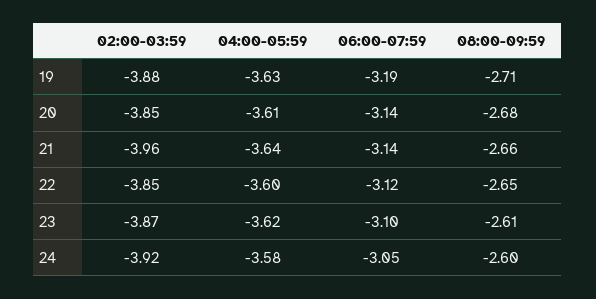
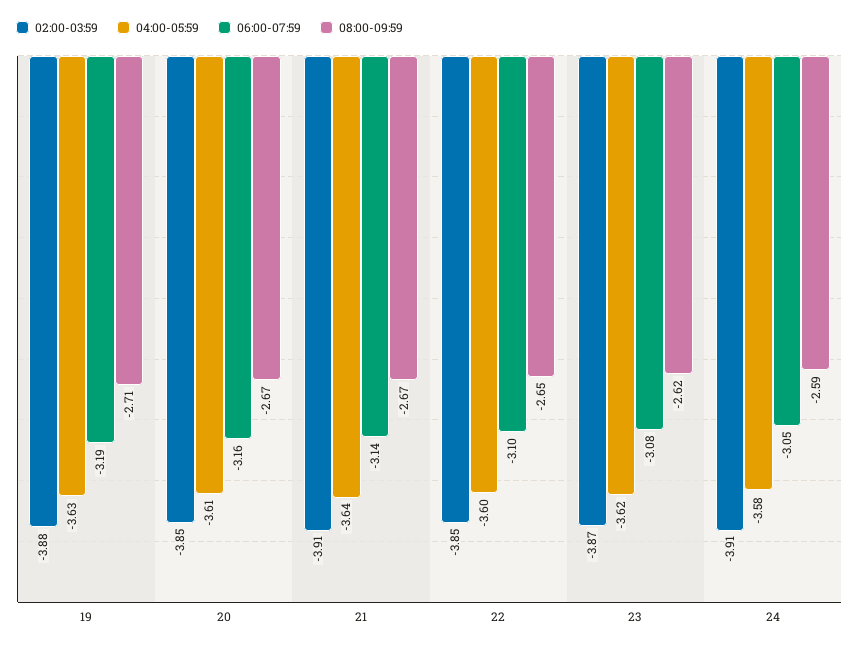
  {
    "02:00-03:59": {
      "19": -3.88,
      "20": -3.85,
-     "21": -3.96,
+     "21": -3.91,
      "22": -3.85,
      "23": -3.87,
-     "24": -3.92
+     "24": -3.91
    },
    "04:00-05:59": {
      "19": -3.63,
      "20": -3.61,
      "21": -3.64,
      "22": -3.6,
      "23": -3.62,
      "24": -3.58
    },
    "06:00-07:59": {
      "19": -3.19,
-     "20": -3.14,
+     "20": -3.16,
      "21": -3.14,
-     "22": -3.12,
+     "22": -3.1,
-     "23": -3.1,
+     "23": -3.08,
      "24": -3.05
    },
    "08:00-09:59": {
      "19": -2.71,
-     "20": -2.68,
+     "20": -2.67,
-     "21": -2.66,
+     "21": -2.67,
      "22": -2.65,
-     "23": -2.61,
+     "23": -2.62,
-     "24": -2.6
+     "24": -2.59
    }
  }

